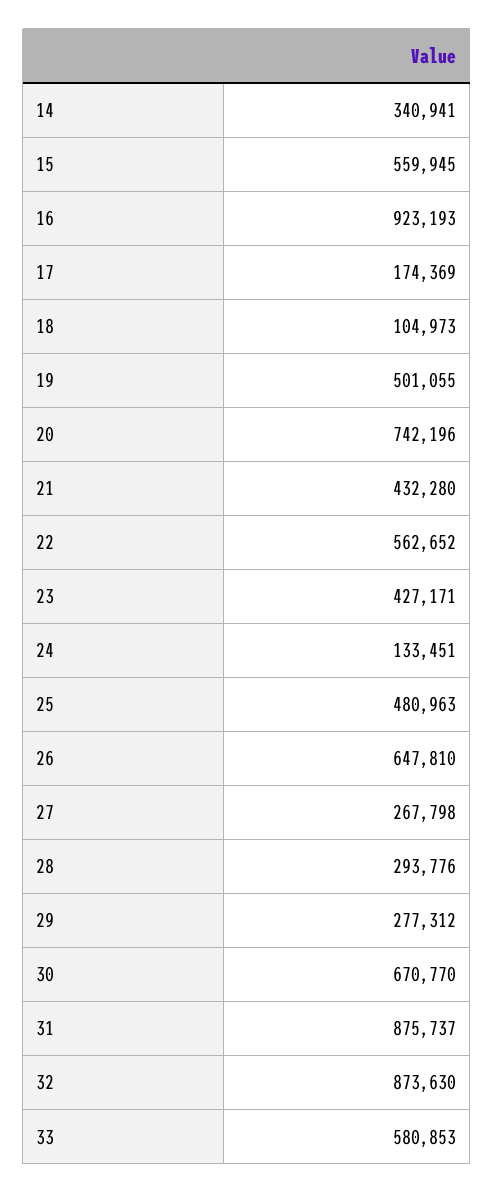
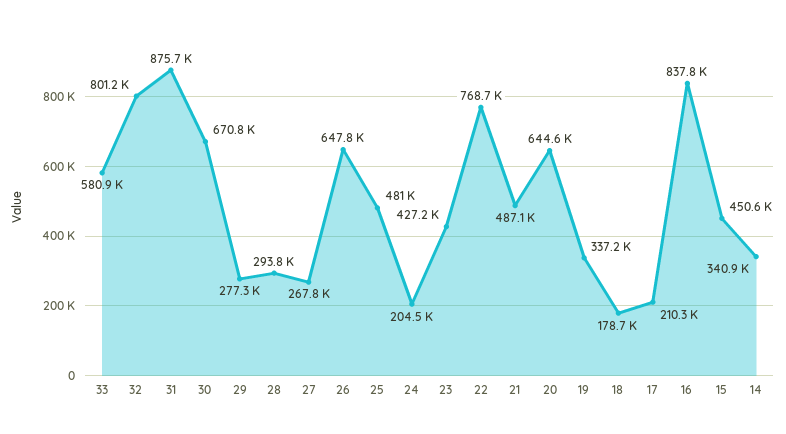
  {
    "14": 340941,
-   "15": 559945,
+   "15": 450600,
-   "16": 923193,
+   "16": 837800,
-   "17": 174369,
+   "17": 210300,
-   "18": 104973,
+   "18": 178700,
-   "19": 501055,
+   "19": 337200,
-   "20": 742196,
+   "20": 644600,
-   "21": 432280,
+   "21": 487100,
-   "22": 562652,
+   "22": 768700,
    "23": 427171,
-   "24": 133451,
+   "24": 204500,
    "25": 480963,
    "26": 647810,
    "27": 267798,
    "28": 293776,
    "29": 277312,
    "30": 670770,
    "31": 875737,
-   "32": 873630,
+   "32": 801200,
    "33": 580853
  }

